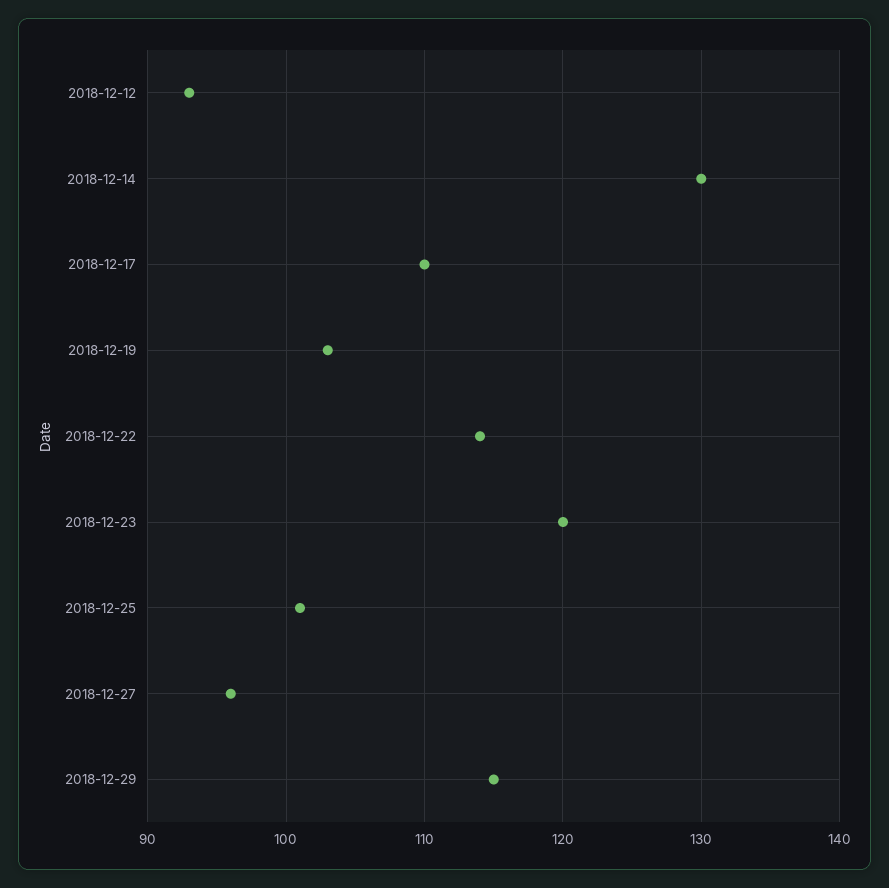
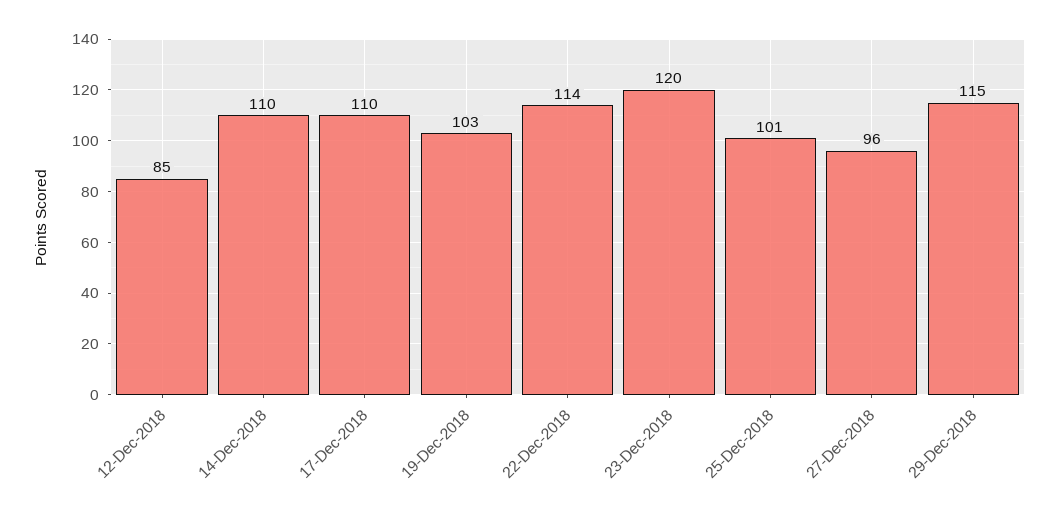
  {
-   "2018-12-12": 93,
+   "2018-12-12": 85,
-   "2018-12-14": 130,
+   "2018-12-14": 110,
    "2018-12-17": 110,
    "2018-12-19": 103,
    "2018-12-22": 114,
    "2018-12-23": 120,
    "2018-12-25": 101,
    "2018-12-27": 96,
    "2018-12-29": 115
  }

